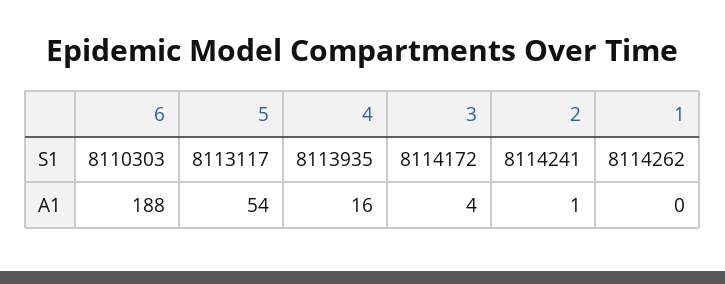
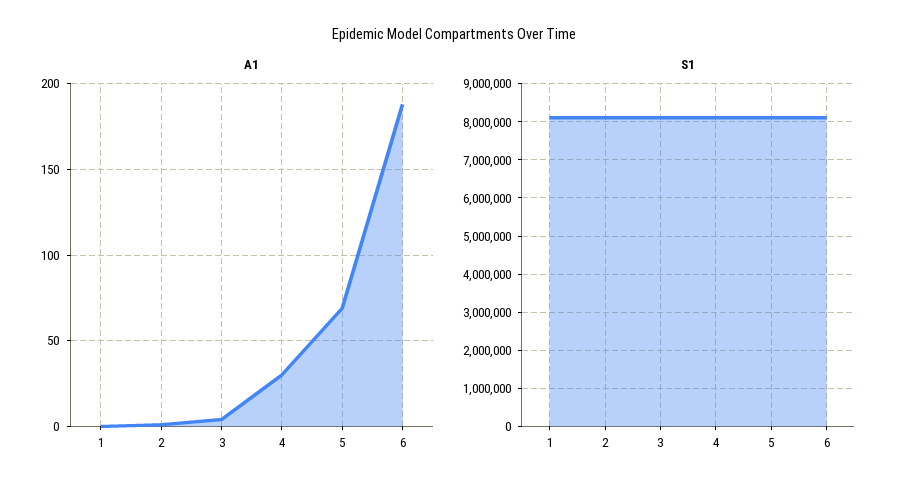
  {
    "S1": {
      "6": 8110303,
      "5": 8113117,
      "4": 8113935,
      "3": 8114172,
      "2": 8114241,
      "1": 8114262
    },
    "A1": {
      "6": 188,
-     "5": 54,
+     "5": 70,
-     "4": 16,
+     "4": 30,
      "3": 4,
      "2": 1,
      "1": 0
    }
  }

